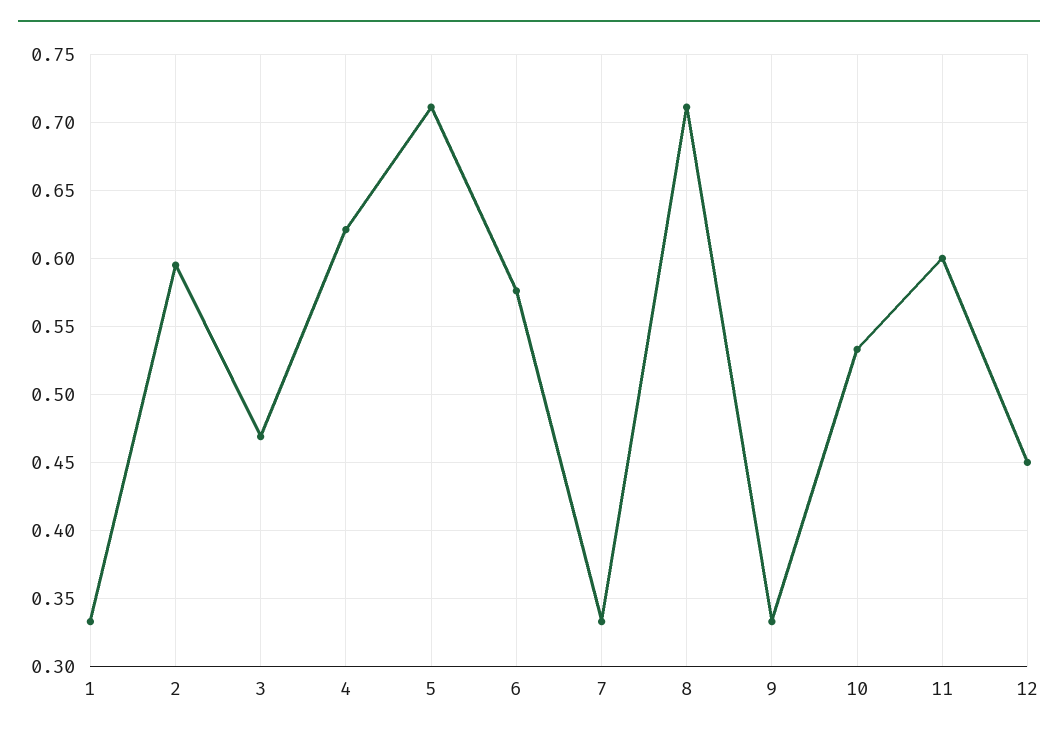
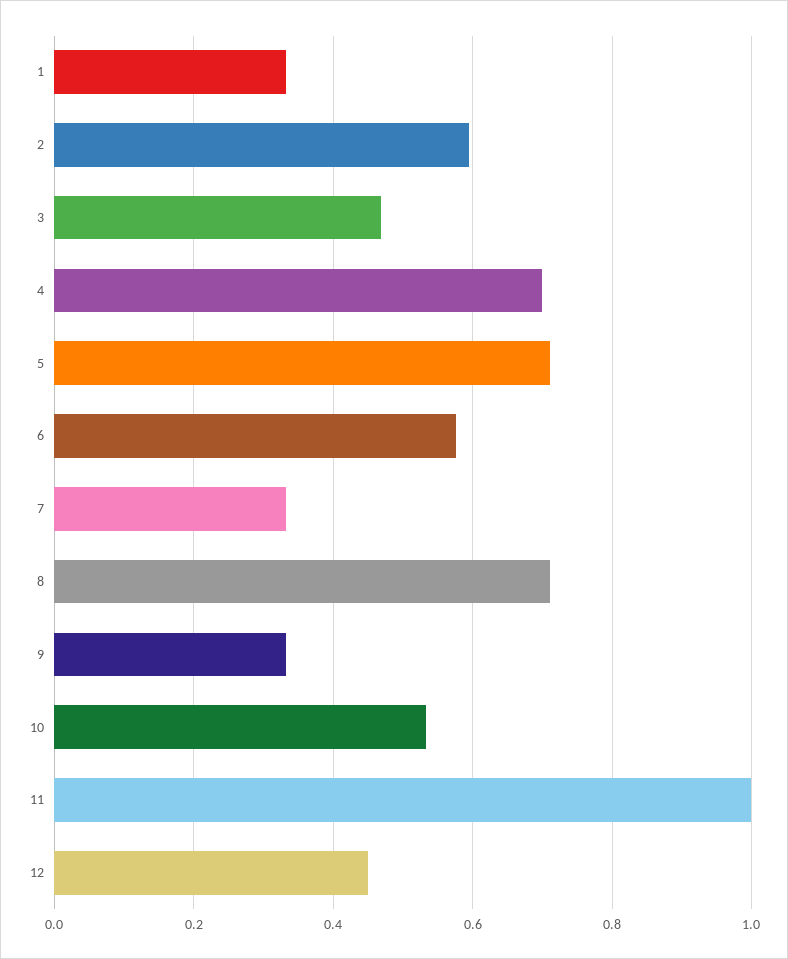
  {
    "1": 0.335,
    "2": 0.595,
    "3": 0.47,
-   "4": 0.62,
+   "4": 0.7,
    "5": 0.71,
    "6": 0.575,
    "7": 0.335,
    "8": 0.71,
    "9": 0.335,
    "10": 0.535,
-   "11": 0.6,
+   "11": 1,
    "12": 0.45
  }

